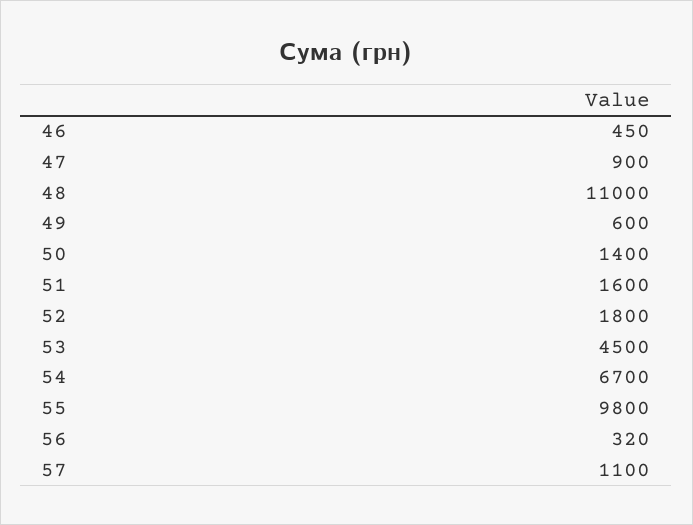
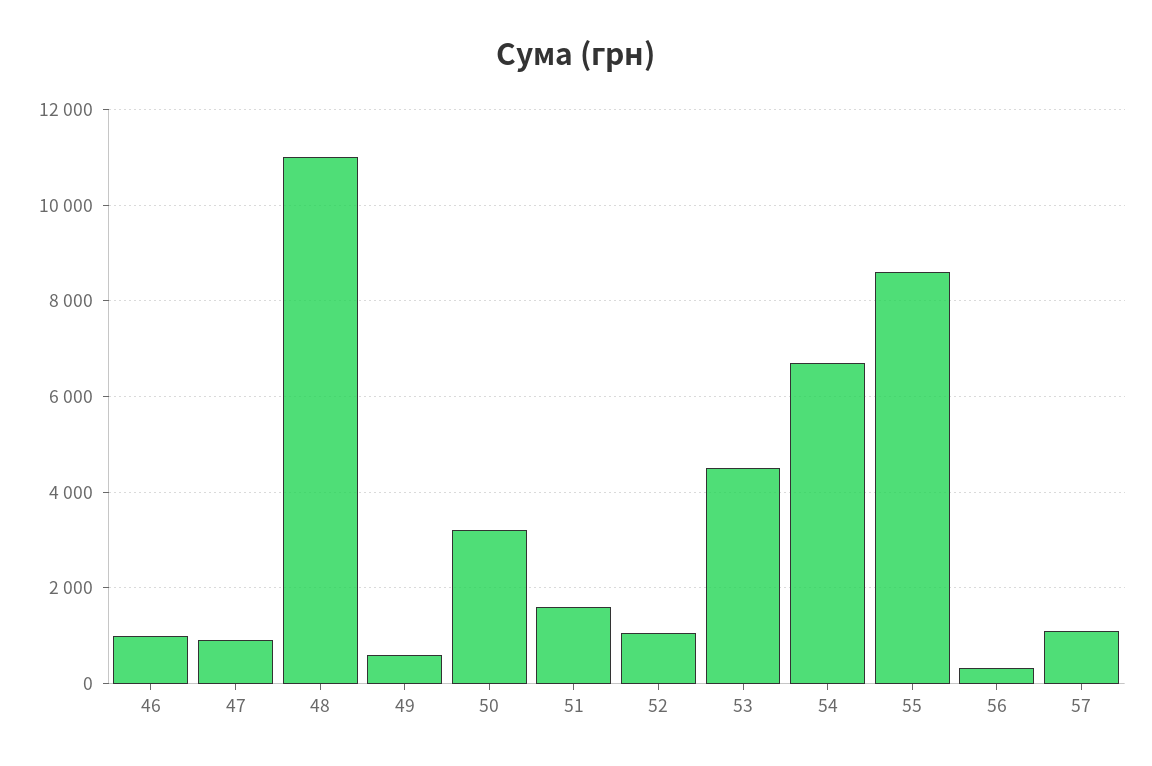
  {
-   "46": 450,
+   "46": 1000,
    "47": 900,
    "48": 11000,
    "49": 600,
-   "50": 1400,
+   "50": 3200,
    "51": 1600,
-   "52": 1800,
+   "52": 1000,
    "53": 4500,
    "54": 6700,
-   "55": 9800,
+   "55": 8600,
    "56": 320,
    "57": 1100
  }

